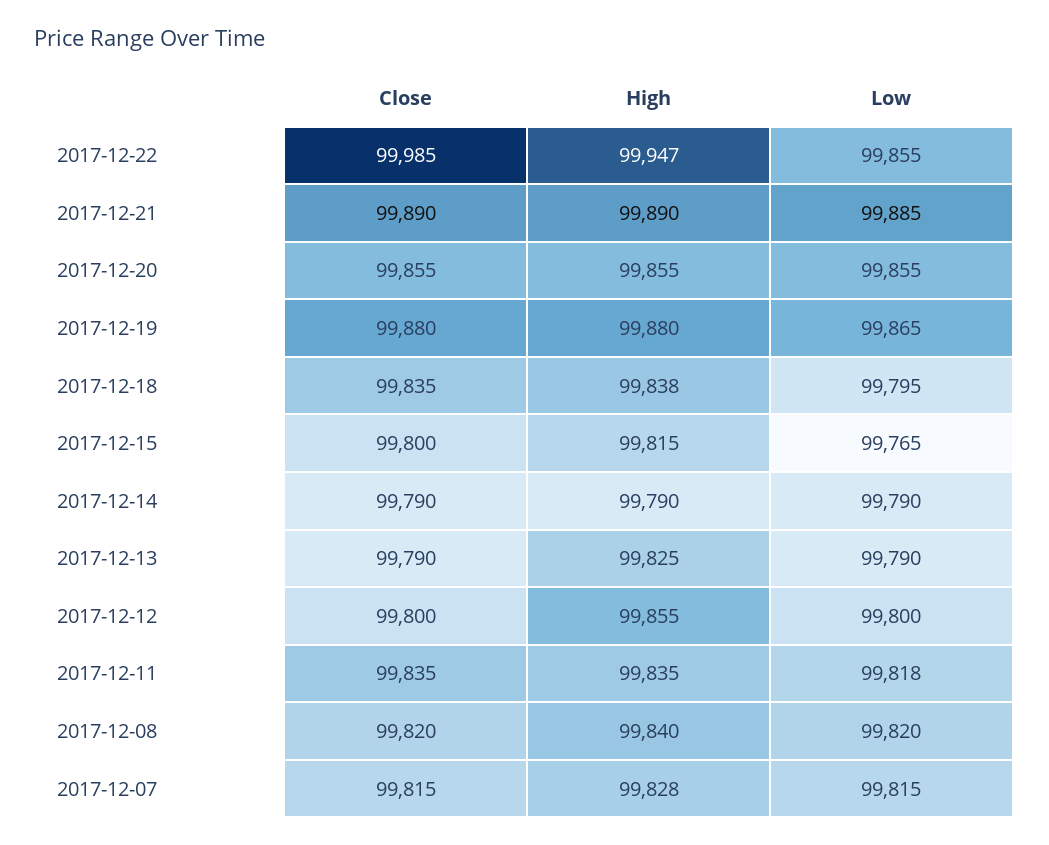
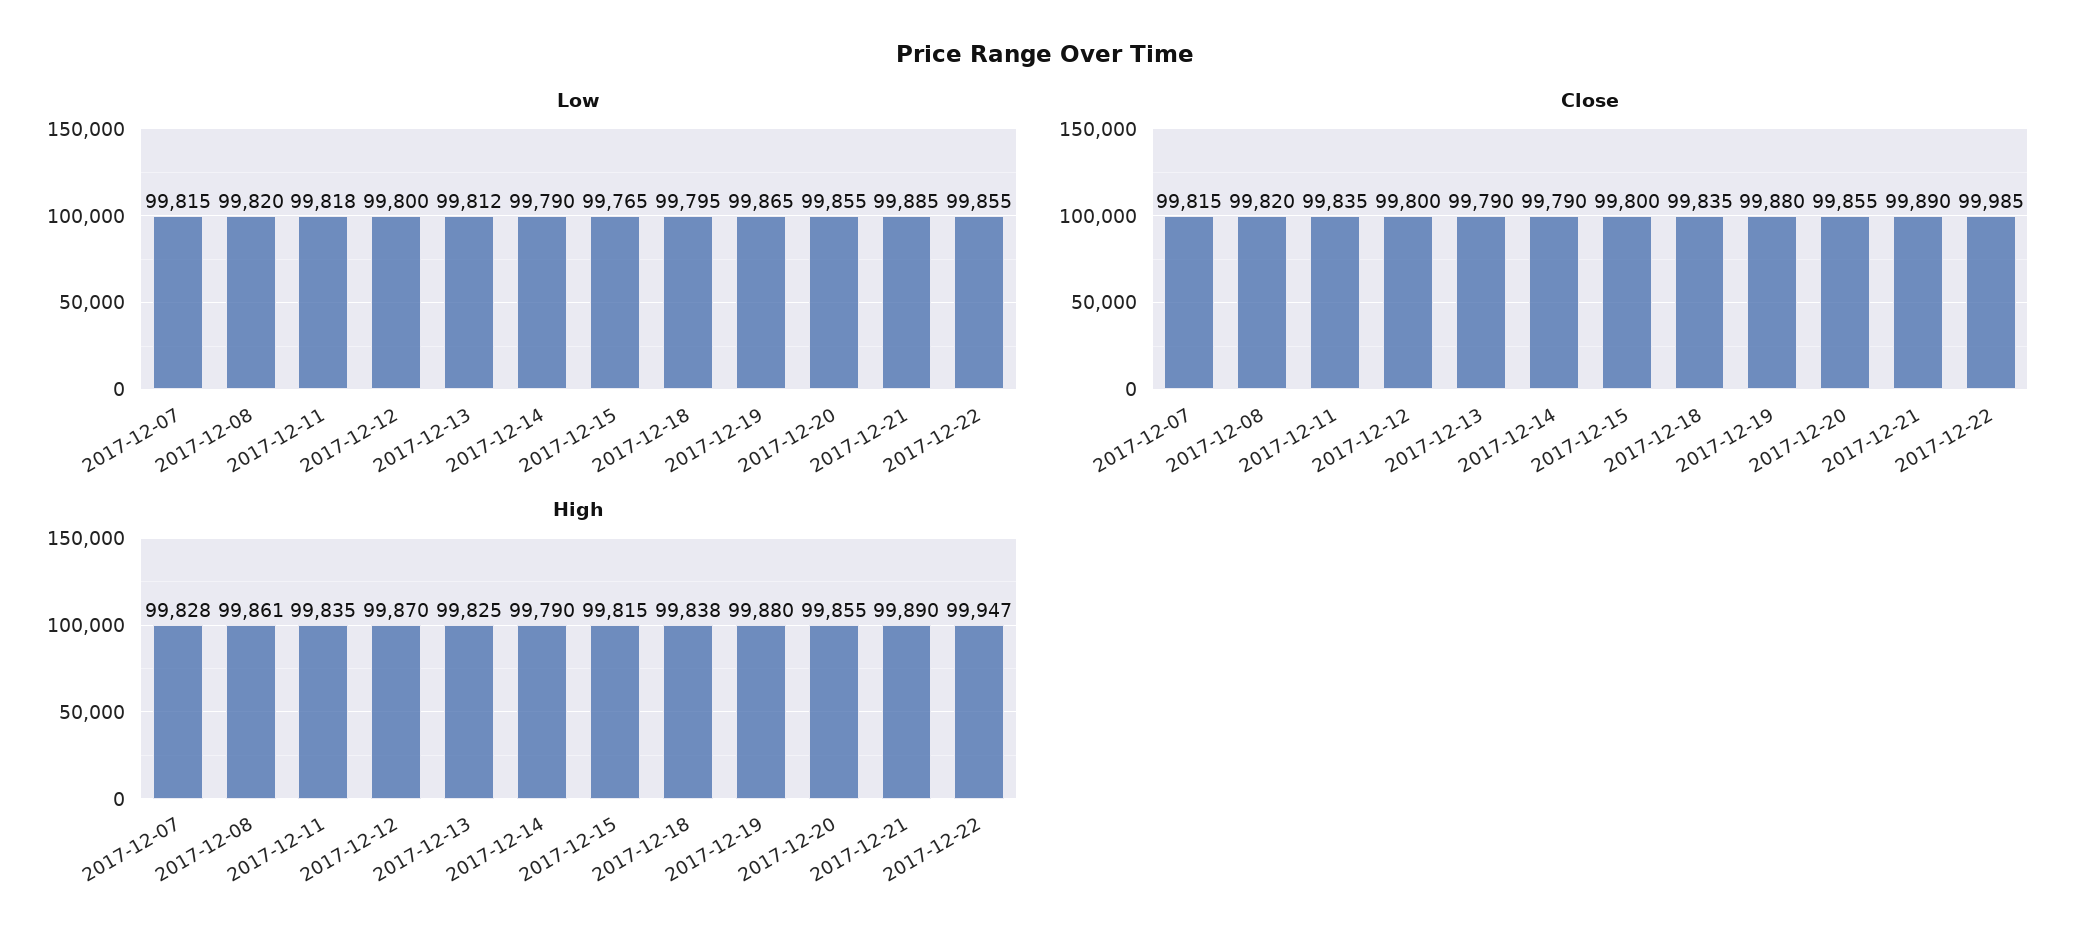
  {
    "Close": {
      "2017-12-22": 99985,
      "2017-12-21": 99890,
      "2017-12-20": 99855,
      "2017-12-19": 99880,
      "2017-12-18": 99835,
      "2017-12-15": 99800,
      "2017-12-14": 99790,
      "2017-12-13": 99790,
      "2017-12-12": 99800,
      "2017-12-11": 99835,
      "2017-12-08": 99820,
      "2017-12-07": 99815
    },
    "High": {
      "2017-12-22": 99947,
      "2017-12-21": 99890,
      "2017-12-20": 99855,
      "2017-12-19": 99880,
      "2017-12-18": 99838,
      "2017-12-15": 99815,
      "2017-12-14": 99790,
      "2017-12-13": 99825,
-     "2017-12-12": 99855,
+     "2017-12-12": 99870,
      "2017-12-11": 99835,
-     "2017-12-08": 99840,
+     "2017-12-08": 99861,
      "2017-12-07": 99828
    },
    "Low": {
      "2017-12-22": 99855,
      "2017-12-21": 99885,
      "2017-12-20": 99855,
      "2017-12-19": 99865,
      "2017-12-18": 99795,
      "2017-12-15": 99765,
      "2017-12-14": 99790,
-     "2017-12-13": 99790,
+     "2017-12-13": 99812,
      "2017-12-12": 99800,
      "2017-12-11": 99818,
      "2017-12-08": 99820,
      "2017-12-07": 99815
    }
  }

